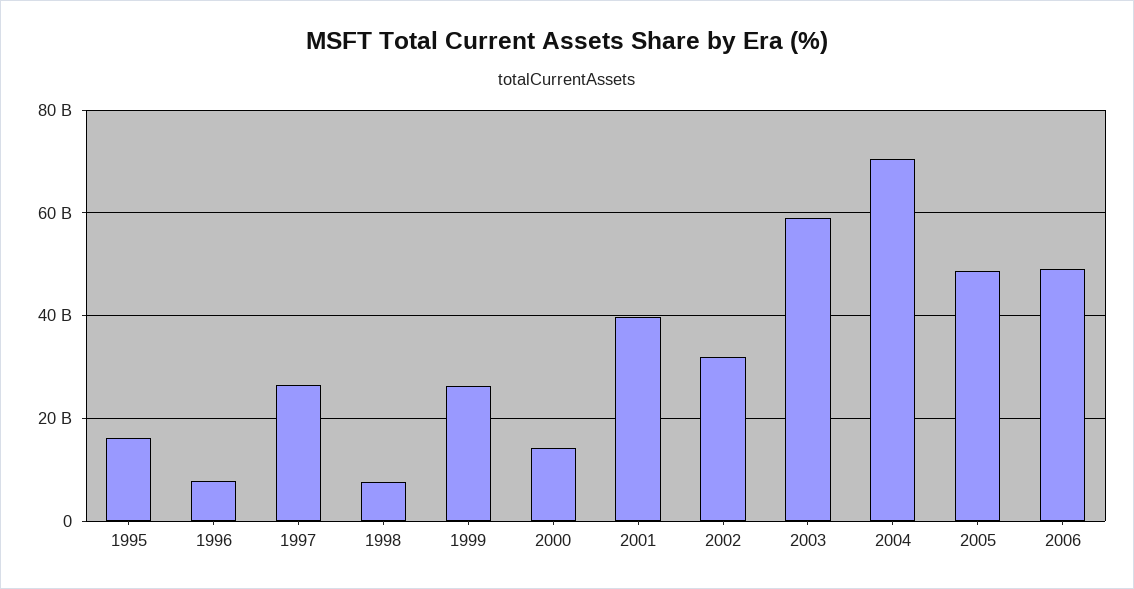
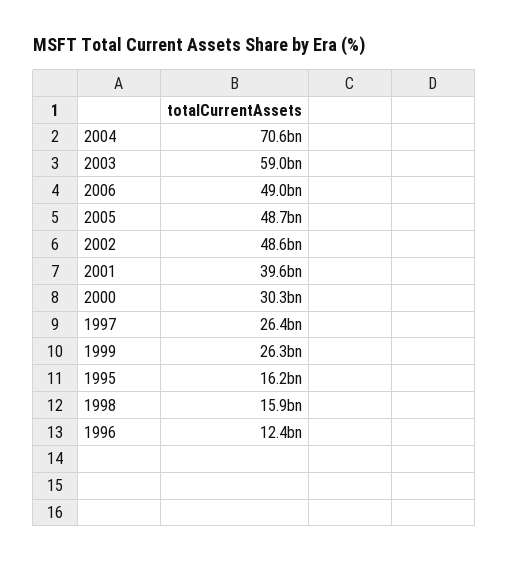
  {
    "1995": 16200000000,
-   "1996": 8000000000,
+   "1996": 12400000000,
    "1997": 26400000000,
-   "1998": 8000000000,
+   "1998": 15900000000,
    "1999": 26300000000,
-   "2000": 14000000000,
+   "2000": 30300000000,
    "2001": 39600000000,
-   "2002": 32000000000,
+   "2002": 48600000000,
    "2003": 59000000000,
    "2004": 70600000000,
    "2005": 48700000000,
    "2006": 49000000000
  }

